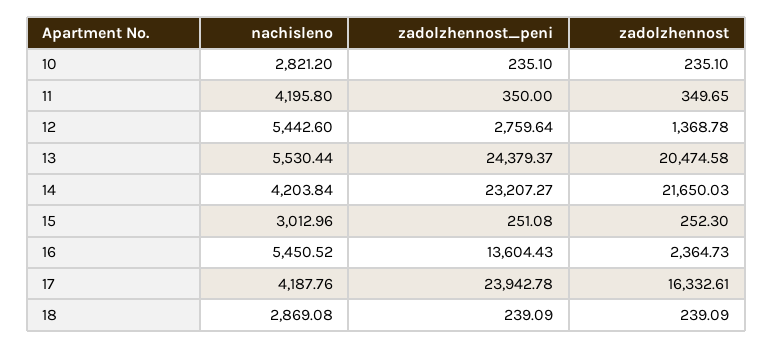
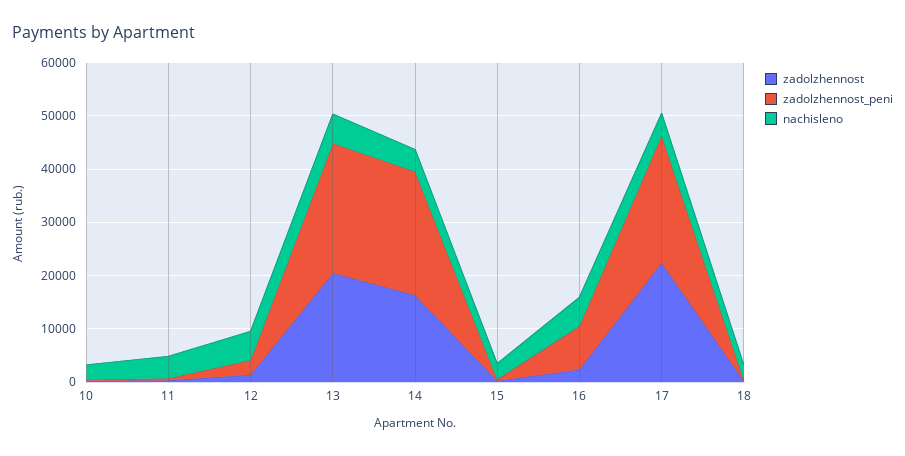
  {
    "nachisleno": {
      "10": 2821.2,
      "11": 4195.8,
      "12": 5442.6,
      "13": 5530.44,
      "14": 4203.84,
      "15": 3012.96,
      "16": 5450.52,
      "17": 4187.76,
      "18": 2869.08
    },
    "zadolzhennost_peni": {
      "10": 235.1,
      "11": 350,
      "12": 2759.64,
      "13": 24379.37,
      "14": 23207.27,
      "15": 251.08,
-     "16": 13604.43,
+     "16": 8000,
      "17": 23942.78,
      "18": 239.09
    },
    "zadolzhennost": {
      "10": 235.1,
      "11": 349.65,
      "12": 1368.78,
      "13": 20474.58,
-     "14": 21650.03,
+     "14": 16000,
      "15": 252.3,
      "16": 2364.73,
-     "17": 16332.61,
+     "17": 22000,
      "18": 239.09
    }
  }

